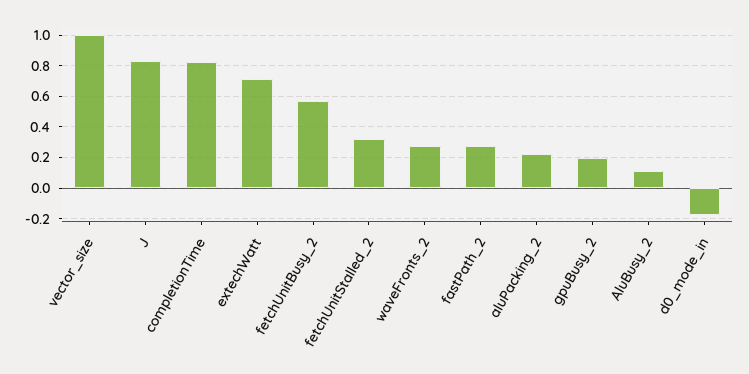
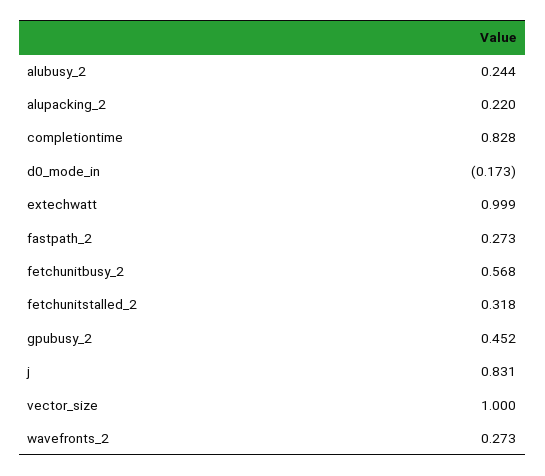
  {
    "vector_size": 1,
    "J": 0.831,
    "completionTime": 0.828,
-   "extechWatt": 0.7,
+   "extechWatt": 0.999,
    "fetchUnitBusy_2": 0.568,
    "fetchUnitStalled_2": 0.318,
    "waveFronts_2": 0.273,
    "fastPath_2": 0.273,
    "aluPacking_2": 0.22,
-   "gpuBusy_2": 0.2,
+   "gpuBusy_2": 0.452,
-   "AluBusy_2": 0.1,
+   "AluBusy_2": 0.244,
    "d0_mode_in": -0.173
  }

